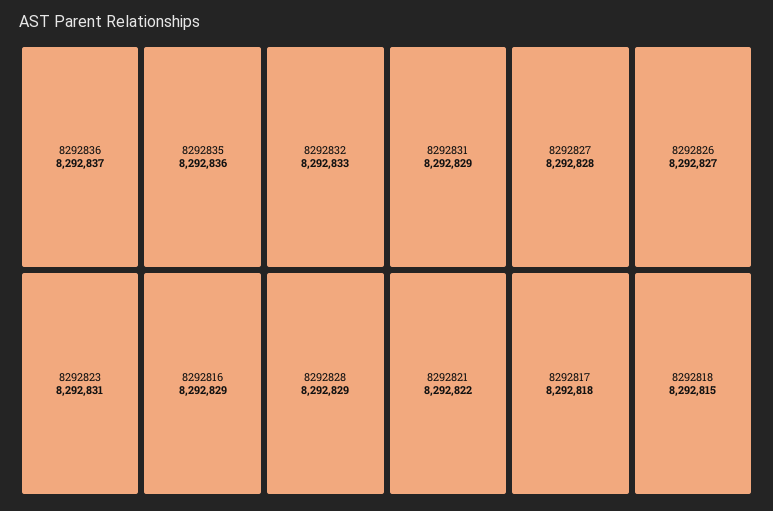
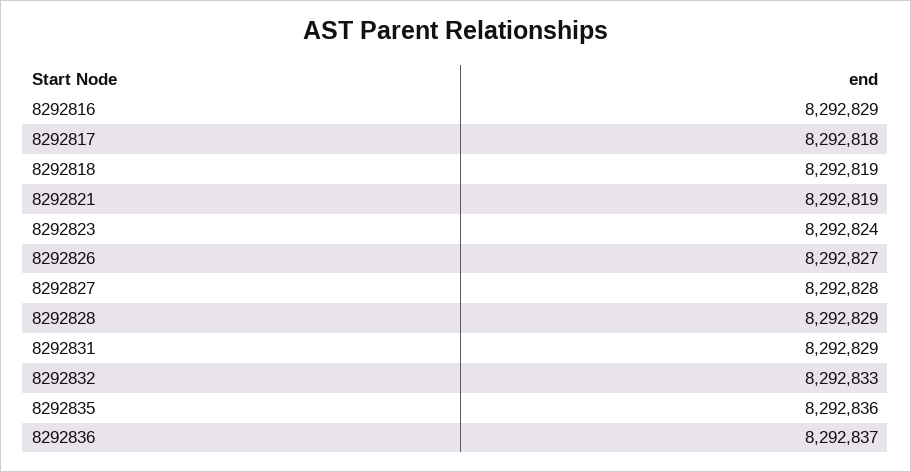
  {
    "8292836": 8292837,
    "8292835": 8292836,
    "8292832": 8292833,
-   "8292823": 8292831,
+   "8292823": 8292824,
    "8292816": 8292829,
    "8292828": 8292829,
    "8292831": 8292829,
    "8292827": 8292828,
    "8292826": 8292827,
-   "8292821": 8292822,
+   "8292821": 8292819,
    "8292817": 8292818,
-   "8292818": 8292815
+   "8292818": 8292819
  }

